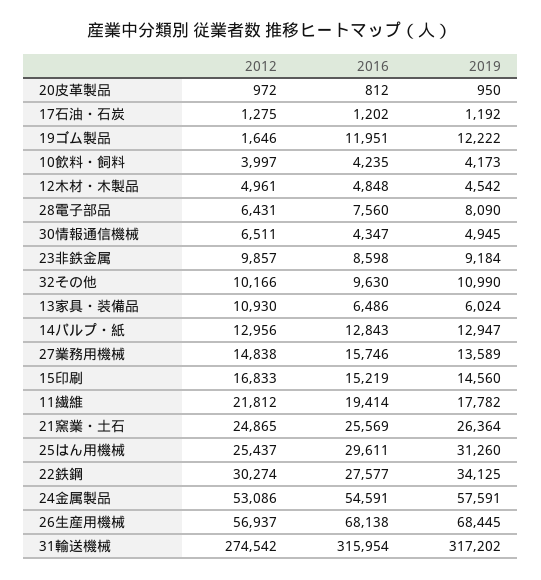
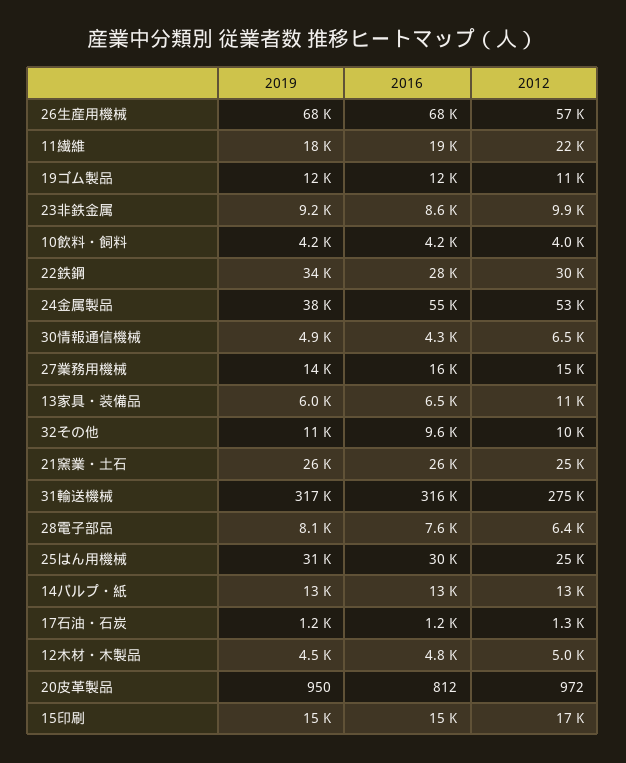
  {
    "2012": {
      "20皮革製品": 972,
      "17石油・石炭": 1275,
-     "19ゴム製品": 1646,
+     "19ゴム製品": 11000,
      "10飲料・飼料": 3997,
      "12木材・木製品": 4961,
      "28電子部品": 6431,
      "30情報通信機械": 6511,
      "23非鉄金属": 9857,
      "32その他": 10166,
      "13家具・装備品": 10930,
      "14パルプ・紙": 12956,
      "27業務用機械": 14838,
      "15印刷": 16833,
      "11繊維": 21812,
      "21窯業・土石": 24865,
      "25はん用機械": 25437,
      "22鉄鋼": 30274,
      "24金属製品": 53086,
      "26生産用機械": 56937,
      "31輸送機械": 274542
    },
    "2016": {
      "20皮革製品": 812,
      "17石油・石炭": 1202,
      "19ゴム製品": 11951,
      "10飲料・飼料": 4235,
      "12木材・木製品": 4848,
      "28電子部品": 7560,
      "30情報通信機械": 4347,
      "23非鉄金属": 8598,
      "32その他": 9630,
      "13家具・装備品": 6486,
      "14パルプ・紙": 12843,
      "27業務用機械": 15746,
      "15印刷": 15219,
      "11繊維": 19414,
      "21窯業・土石": 25569,
      "25はん用機械": 29611,
      "22鉄鋼": 27577,
      "24金属製品": 54591,
      "26生産用機械": 68138,
      "31輸送機械": 315954
    },
    "2019": {
      "20皮革製品": 950,
      "17石油・石炭": 1192,
      "19ゴム製品": 12222,
      "10飲料・飼料": 4173,
      "12木材・木製品": 4542,
      "28電子部品": 8090,
      "30情報通信機械": 4945,
      "23非鉄金属": 9184,
      "32その他": 10990,
      "13家具・装備品": 6024,
      "14パルプ・紙": 12947,
      "27業務用機械": 13589,
      "15印刷": 14560,
      "11繊維": 17782,
      "21窯業・土石": 26364,
      "25はん用機械": 31260,
      "22鉄鋼": 34125,
-     "24金属製品": 57591,
+     "24金属製品": 38000,
      "26生産用機械": 68445,
      "31輸送機械": 317202
    }
  }

